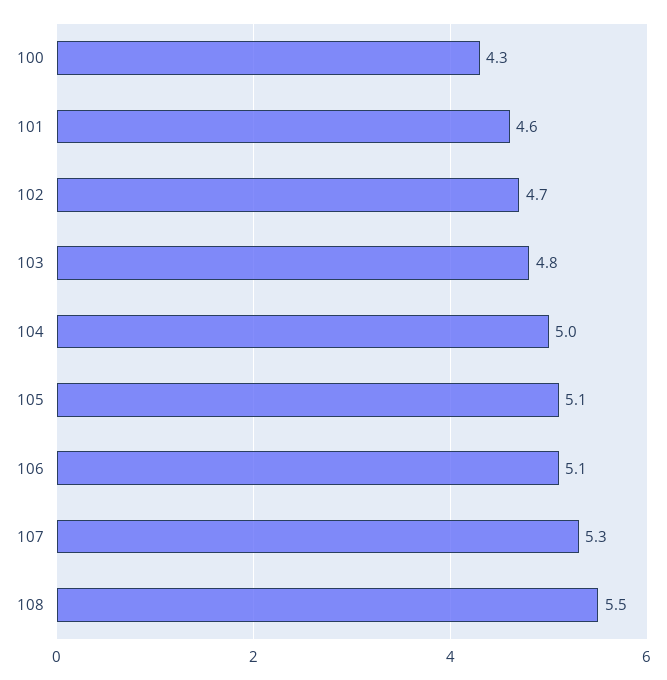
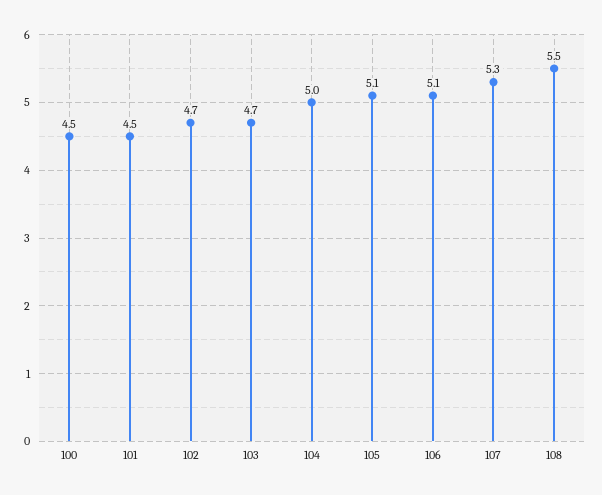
  {
-   "100": 4.3,
+   "100": 4.5,
-   "101": 4.6,
+   "101": 4.5,
    "102": 4.7,
-   "103": 4.8,
+   "103": 4.7,
    "104": 5,
    "105": 5.1,
    "106": 5.1,
    "107": 5.3,
    "108": 5.5
  }

